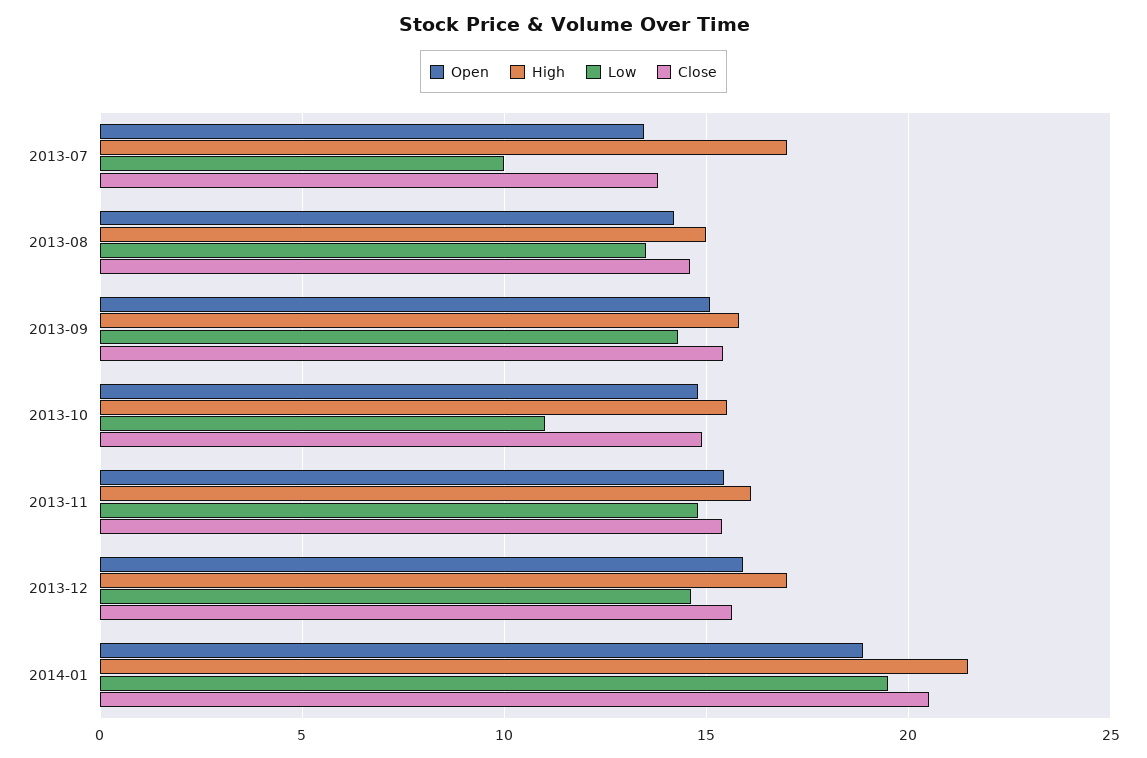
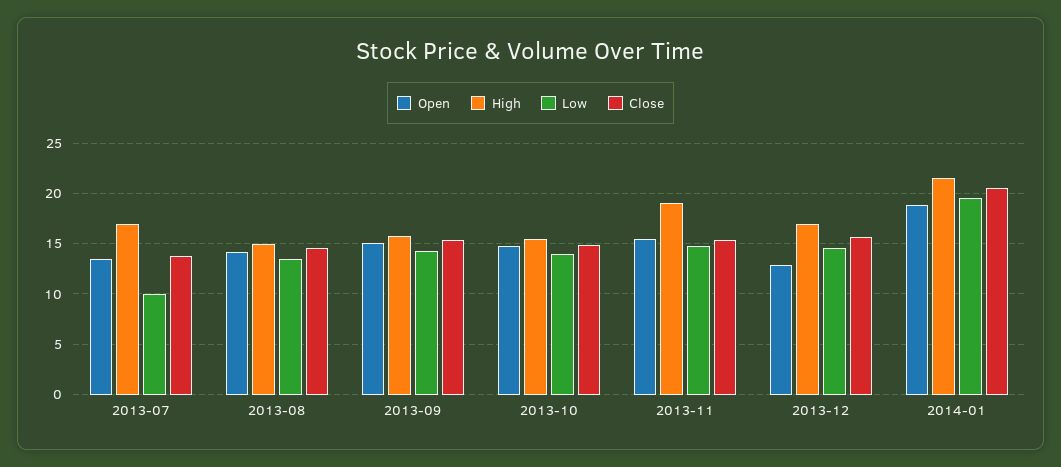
  {
    "Open": {
      "2013-07": 13.5,
      "2013-08": 14,
      "2013-09": 15,
      "2013-10": 15,
      "2013-11": 15.5,
-     "2013-12": 16,
+     "2013-12": 13,
      "2014-01": 19
    },
    "High": {
      "2013-07": 17,
      "2013-08": 15,
      "2013-09": 16,
      "2013-10": 15.5,
-     "2013-11": 16,
+     "2013-11": 19,
      "2013-12": 17,
      "2014-01": 21.5
    },
    "Low": {
      "2013-07": 10,
      "2013-08": 13.5,
      "2013-09": 14.5,
-     "2013-10": 11,
+     "2013-10": 14,
      "2013-11": 15,
      "2013-12": 14.5,
      "2014-01": 19.5
    },
    "Close": {
      "2013-07": 14,
      "2013-08": 14.5,
      "2013-09": 15.5,
      "2013-10": 15,
      "2013-11": 15.5,
      "2013-12": 15.5,
      "2014-01": 20.5
    }
  }

